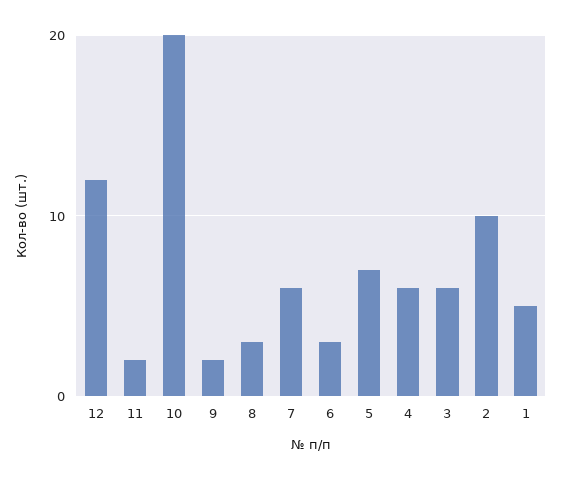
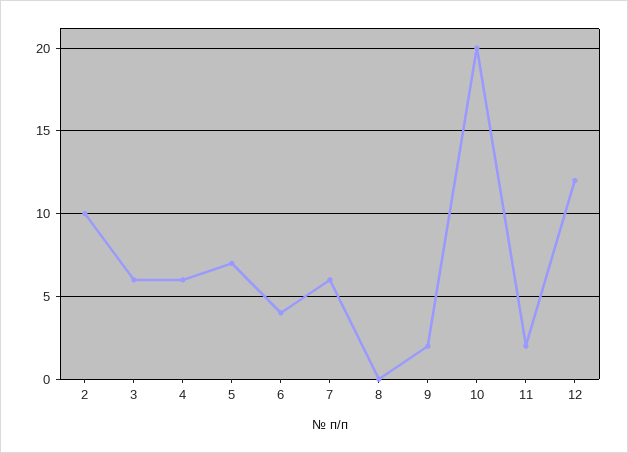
  {
    "12": 12,
    "11": 2,
    "10": 20,
    "9": 2,
-   "8": 3,
+   "8": 0,
    "7": 6,
-   "6": 3,
+   "6": 4,
    "5": 7,
    "4": 6,
    "3": 6,
-   "2": 10,
+   "2": 10
-   "1": 5
  }

